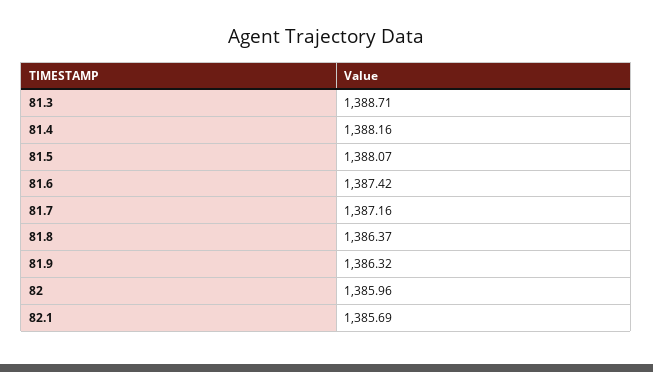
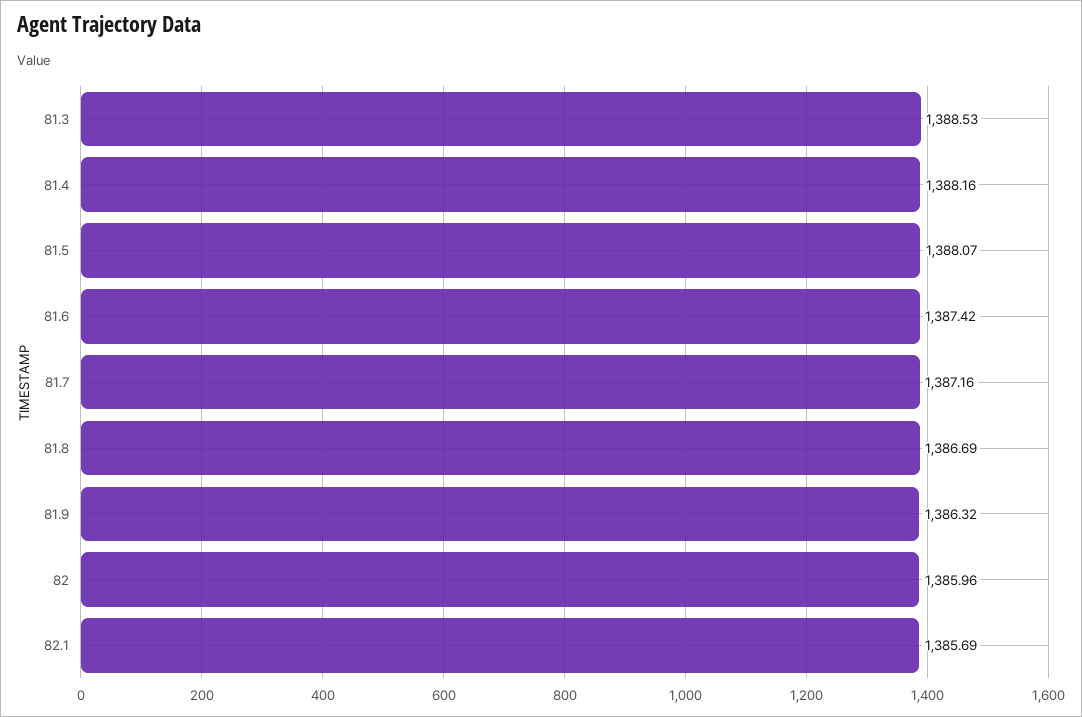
  {
-   "81.3": 1388.71,
+   "81.3": 1388.53,
    "81.4": 1388.16,
    "81.5": 1388.07,
    "81.6": 1387.42,
    "81.7": 1387.16,
-   "81.8": 1386.37,
+   "81.8": 1386.69,
    "81.9": 1386.32,
    "82": 1385.96,
    "82.1": 1385.69
  }

